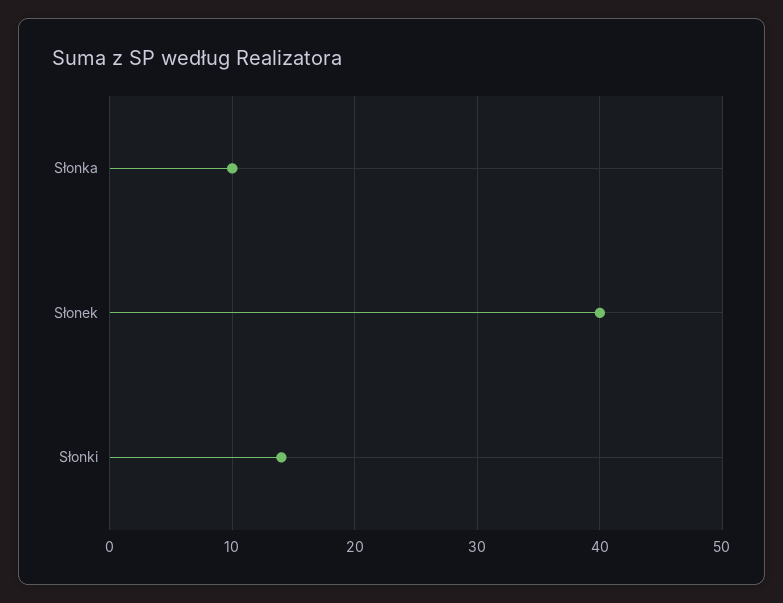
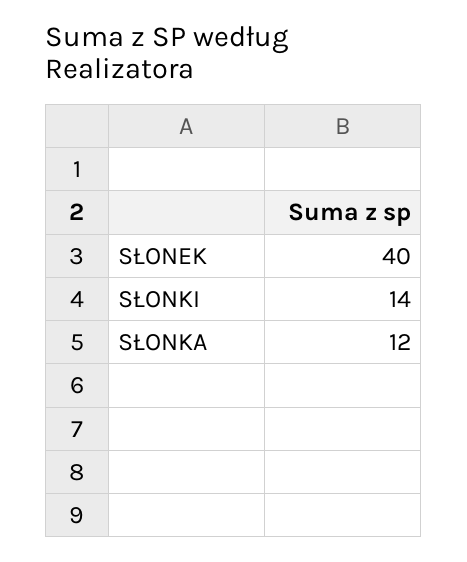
  {
-   "Słonka": 10,
+   "Słonka": 12,
    "Słonek": 40,
    "Słonki": 14
  }

